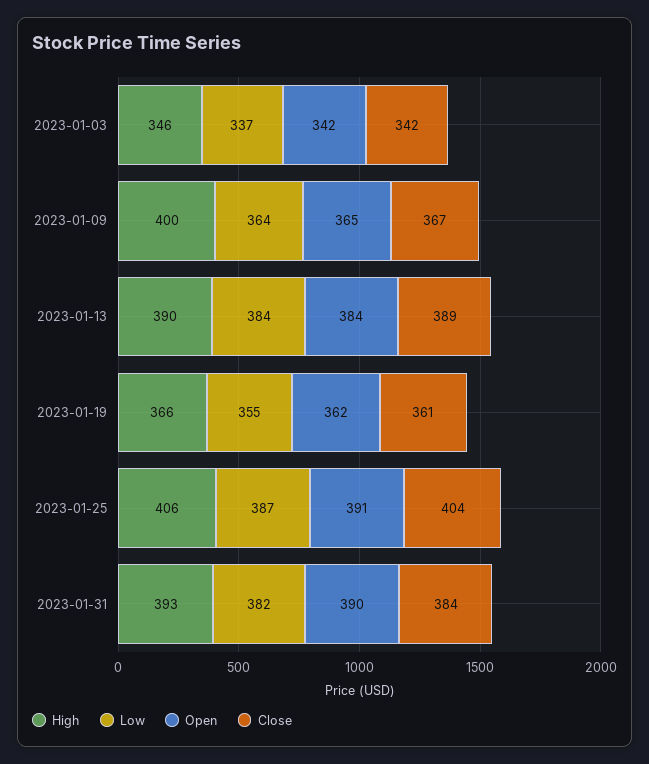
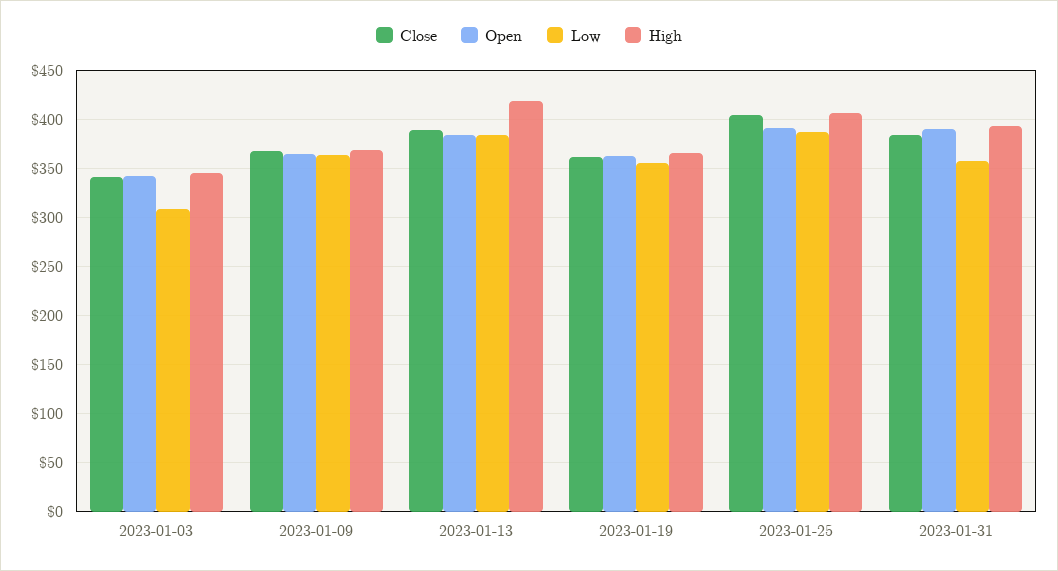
  {
    "High": {
      "2023-01-03": 346,
-     "2023-01-09": 400,
+     "2023-01-09": 370,
-     "2023-01-13": 390,
+     "2023-01-13": 420,
      "2023-01-19": 366,
      "2023-01-25": 406,
      "2023-01-31": 393
    },
    "Low": {
-     "2023-01-03": 337,
+     "2023-01-03": 310,
      "2023-01-09": 364,
      "2023-01-13": 384,
      "2023-01-19": 355,
      "2023-01-25": 387,
-     "2023-01-31": 382
+     "2023-01-31": 360
    },
    "Open": {
      "2023-01-03": 342,
      "2023-01-09": 365,
      "2023-01-13": 384,
      "2023-01-19": 362,
      "2023-01-25": 391,
      "2023-01-31": 390
    },
    "Close": {
      "2023-01-03": 342,
      "2023-01-09": 367,
      "2023-01-13": 389,
      "2023-01-19": 361,
      "2023-01-25": 404,
      "2023-01-31": 384
    }
  }

